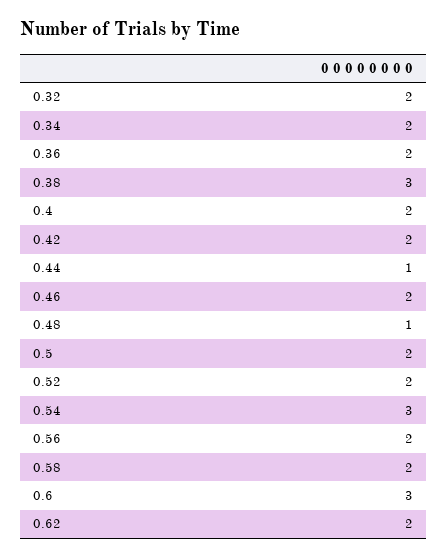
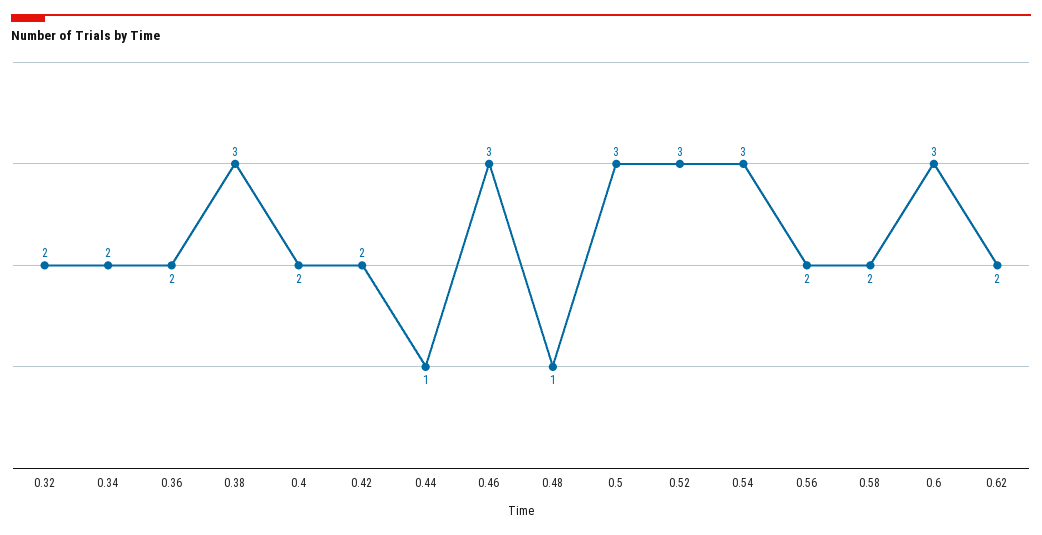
  {
    "0.32": 2,
    "0.34": 2,
    "0.36": 2,
    "0.38": 3,
    "0.4": 2,
    "0.42": 2,
    "0.44": 1,
-   "0.46": 2,
+   "0.46": 3,
    "0.48": 1,
-   "0.5": 2,
+   "0.5": 3,
-   "0.52": 2,
+   "0.52": 3,
    "0.54": 3,
    "0.56": 2,
    "0.58": 2,
    "0.6": 3,
    "0.62": 2
  }

